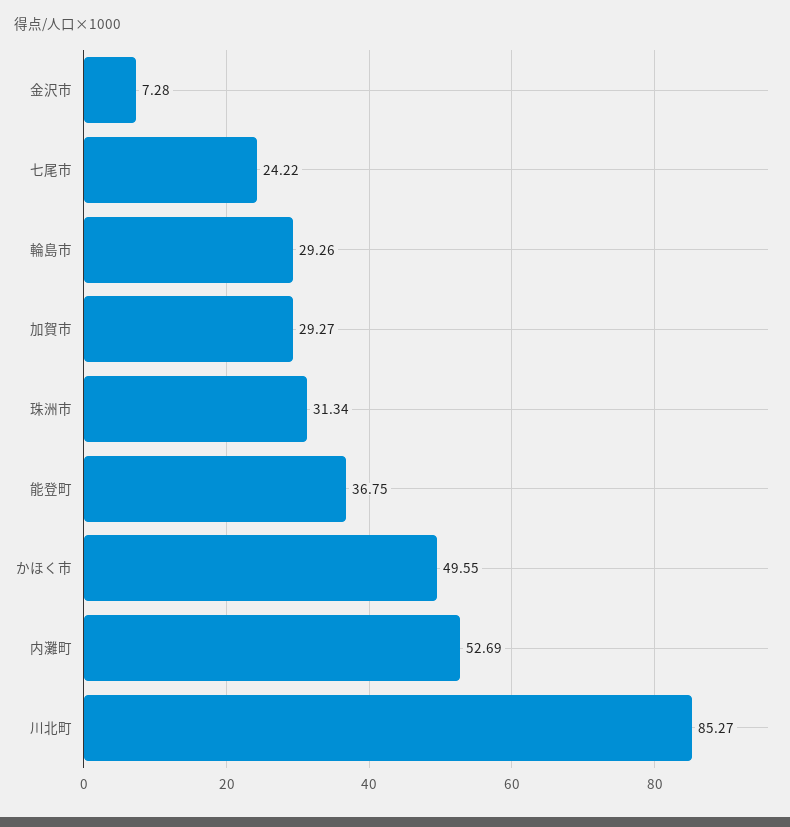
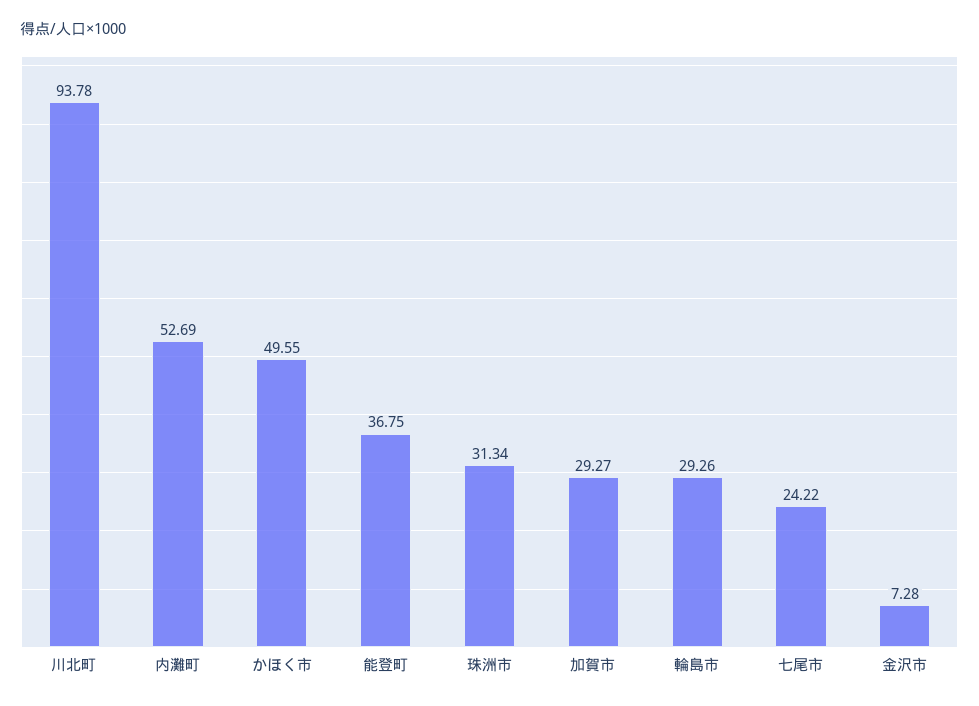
  {
    "金沢市": 7.28,
    "七尾市": 24.22,
    "輪島市": 29.26,
    "加賀市": 29.27,
    "珠洲市": 31.34,
    "能登町": 36.75,
    "かほく市": 49.55,
    "内灘町": 52.69,
-   "川北町": 85.27
+   "川北町": 93.78
  }

